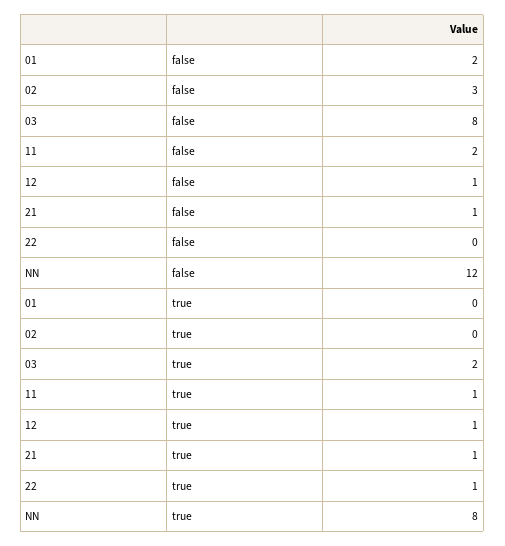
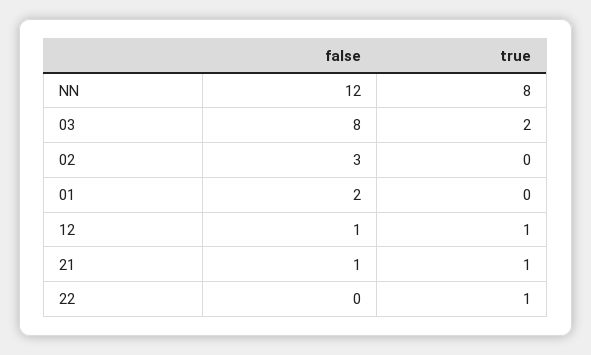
  {
    "01": {
      "false": 2,
      "true": 0
    },
    "02": {
      "false": 3,
      "true": 0
    },
    "03": {
      "false": 8,
      "true": 2
    },
-   "11": {
-     "false": 2,
-     "true": 1
-   },
    "12": {
      "false": 1,
      "true": 1
    },
    "21": {
      "false": 1,
      "true": 1
    },
    "22": {
      "false": 0,
      "true": 1
    },
    "NN": {
      "false": 12,
      "true": 8
    }
  }

